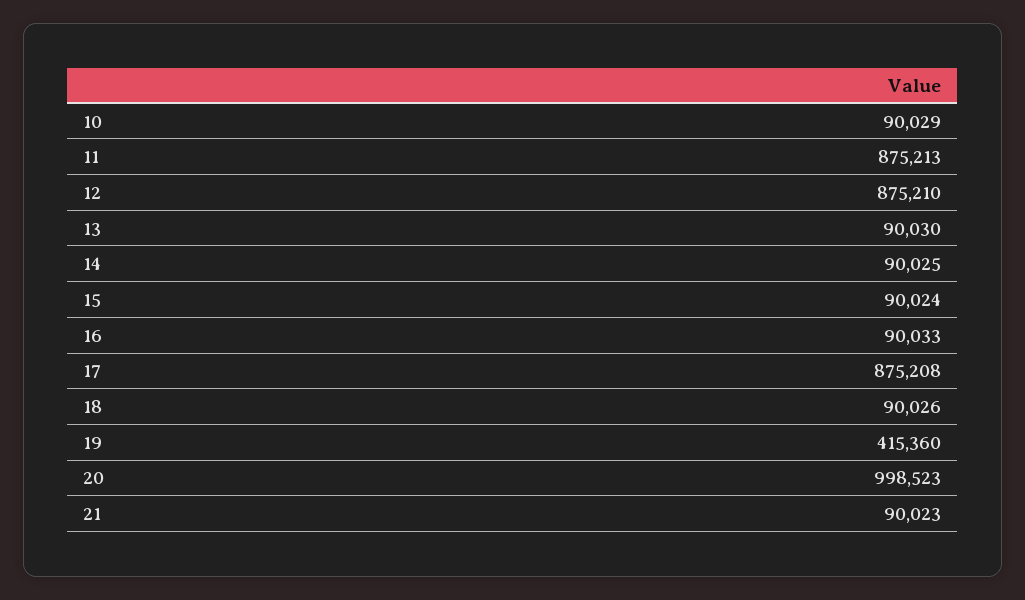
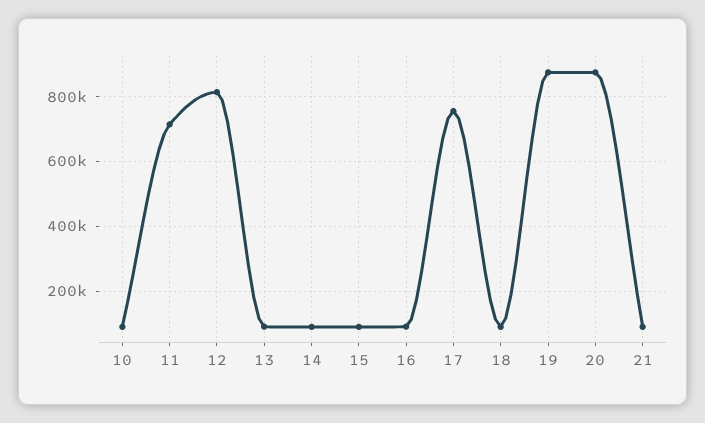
  {
    "10": 90029,
-   "11": 875213,
+   "11": 720000,
-   "12": 875210,
+   "12": 820000,
    "13": 90030,
    "14": 90025,
    "15": 90024,
    "16": 90033,
-   "17": 875208,
+   "17": 760000,
    "18": 90026,
-   "19": 415360,
+   "19": 880000,
-   "20": 998523,
+   "20": 880000,
    "21": 90023
  }

